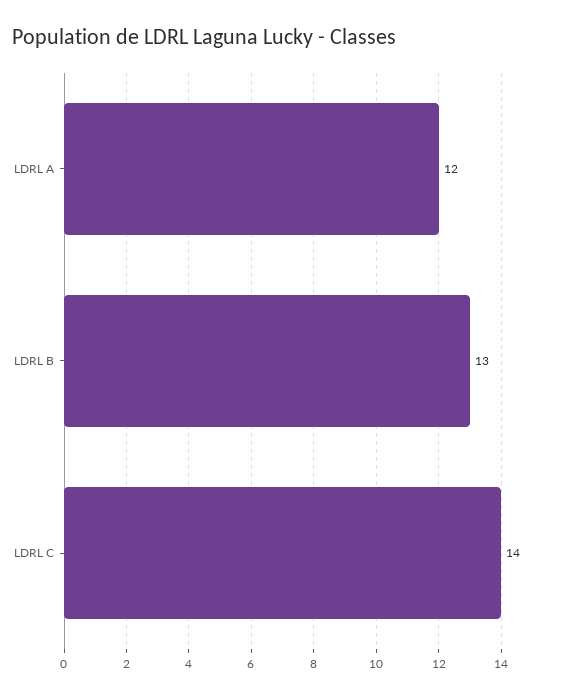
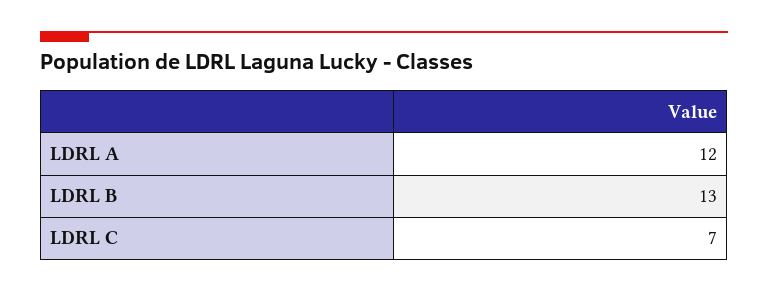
  {
    "LDRL A": 12,
    "LDRL B": 13,
-   "LDRL C": 14
+   "LDRL C": 7
  }

